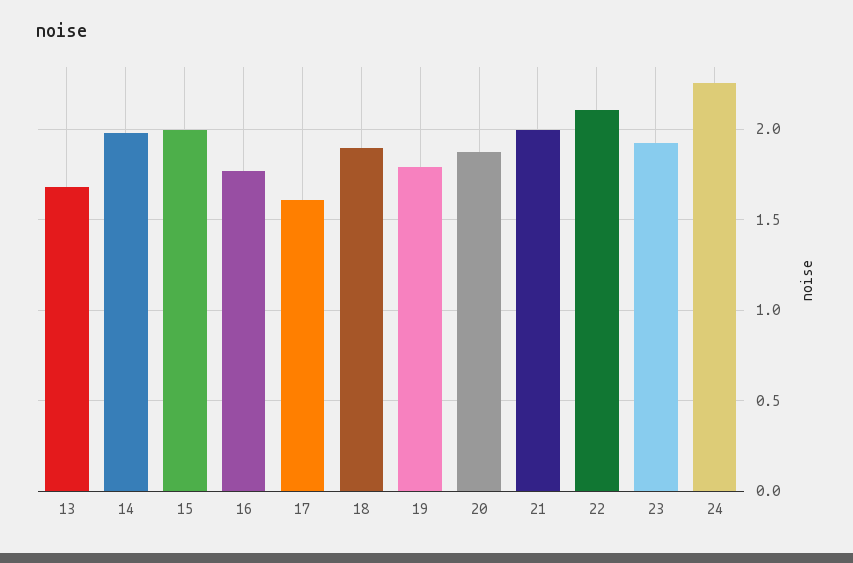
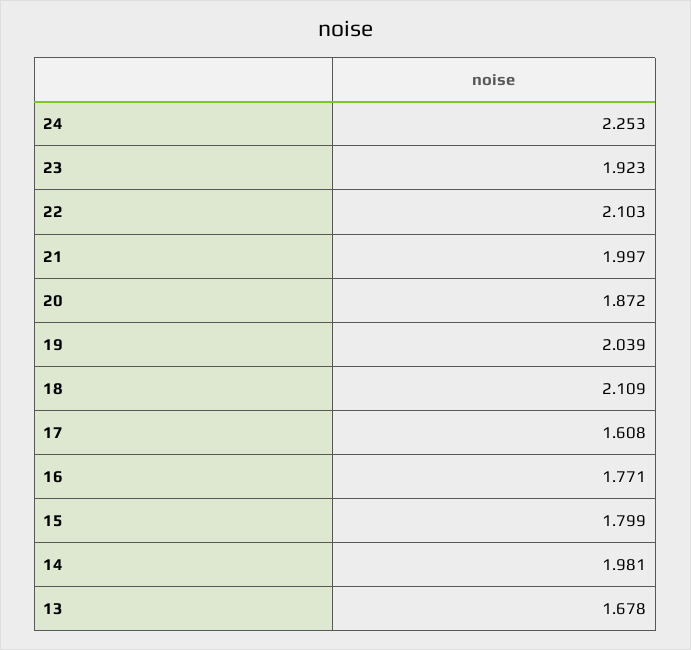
  {
    "13": 1.678,
    "14": 1.981,
-   "15": 2,
+   "15": 1.799,
    "16": 1.771,
    "17": 1.608,
-   "18": 1.9,
+   "18": 2.109,
-   "19": 1.8,
+   "19": 2.039,
    "20": 1.872,
    "21": 1.997,
    "22": 2.103,
    "23": 1.923,
    "24": 2.253
  }

